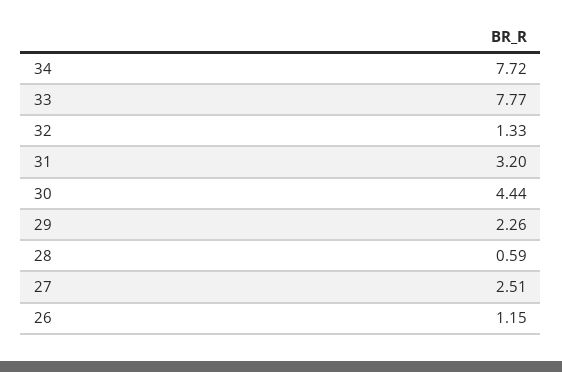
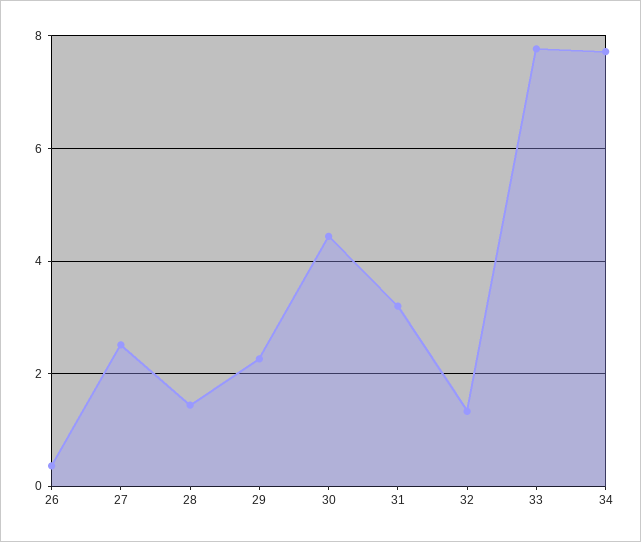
  {
    "34": 7.72,
    "33": 7.77,
    "32": 1.33,
    "31": 3.2,
    "30": 4.44,
    "29": 2.26,
-   "28": 0.59,
+   "28": 1.4,
    "27": 2.51,
-   "26": 1.15
+   "26": 0.4
  }

